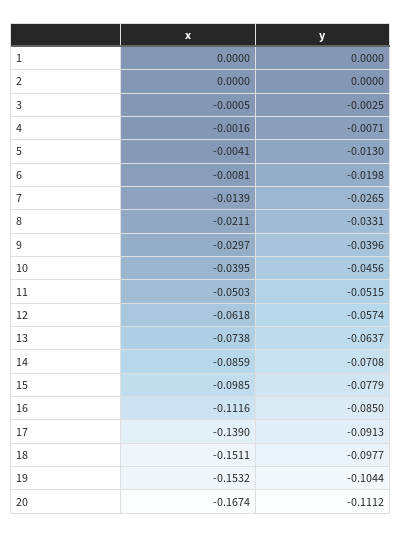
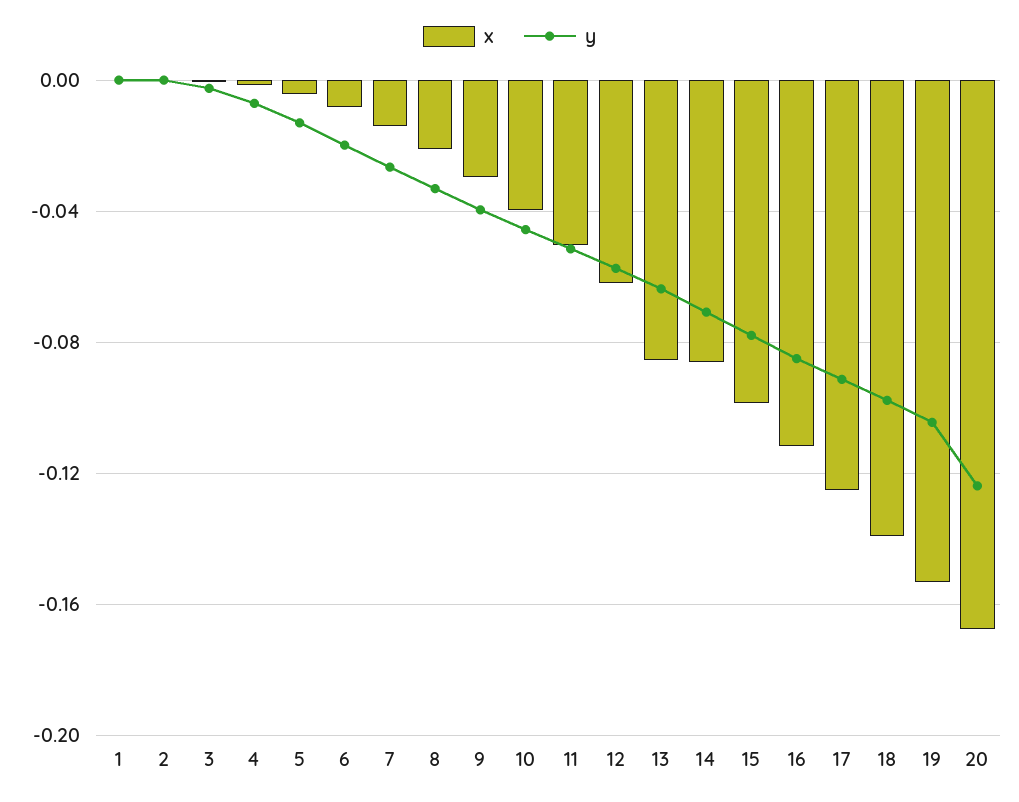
  {
    "x": {
      "1": 0,
      "2": 0,
      "3": -0.0005,
      "4": -0.0016,
      "5": -0.0041,
      "6": -0.0081,
      "7": -0.0139,
      "8": -0.0211,
      "9": -0.0297,
      "10": -0.0395,
      "11": -0.0503,
      "12": -0.0618,
-     "13": -0.0738,
+     "13": -0.085,
      "14": -0.0859,
      "15": -0.0985,
      "16": -0.1116,
-     "17": -0.139,
+     "17": -0.125,
-     "18": -0.1511,
+     "18": -0.14,
      "19": -0.1532,
      "20": -0.1674
    },
    "y": {
      "1": 0,
      "2": 0,
      "3": -0.0025,
      "4": -0.0071,
      "5": -0.013,
      "6": -0.0198,
      "7": -0.0265,
      "8": -0.0331,
      "9": -0.0396,
      "10": -0.0456,
      "11": -0.0515,
      "12": -0.0574,
      "13": -0.0637,
      "14": -0.0708,
      "15": -0.0779,
      "16": -0.085,
      "17": -0.0913,
      "18": -0.0977,
      "19": -0.1044,
-     "20": -0.1112
+     "20": -0.125
    }
  }

